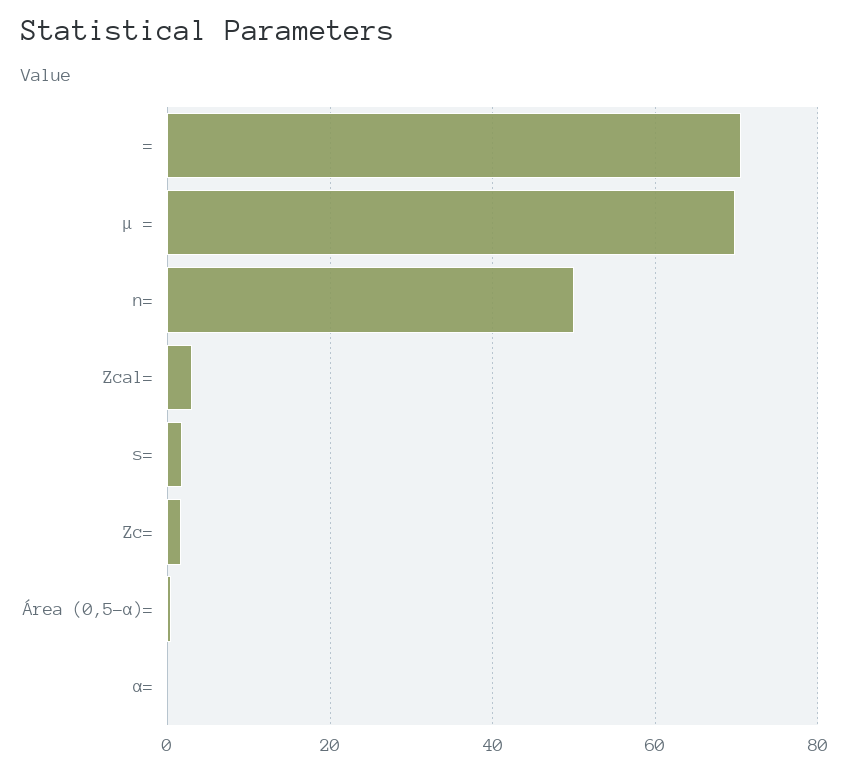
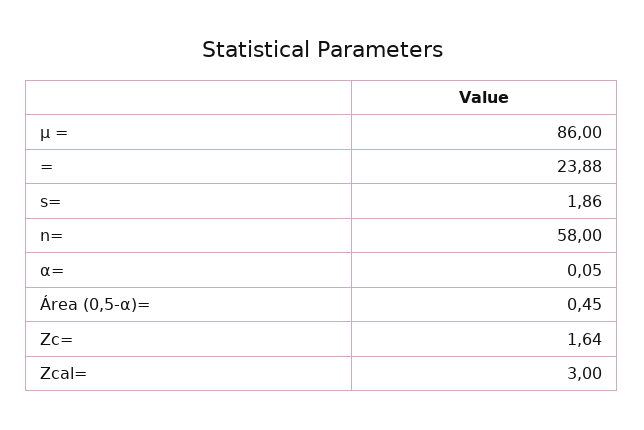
  {
-   "=": 70,
+   "=": 23.88,
-   "μ =": 70,
+   "μ =": 86,
-   "n=": 50,
+   "n=": 58,
    "Zcal=": 3,
    "s=": 1.86,
    "Zc=": 1.64,
    "Área (0,5-α)=": 0.45,
    "α=": 0.05
  }

